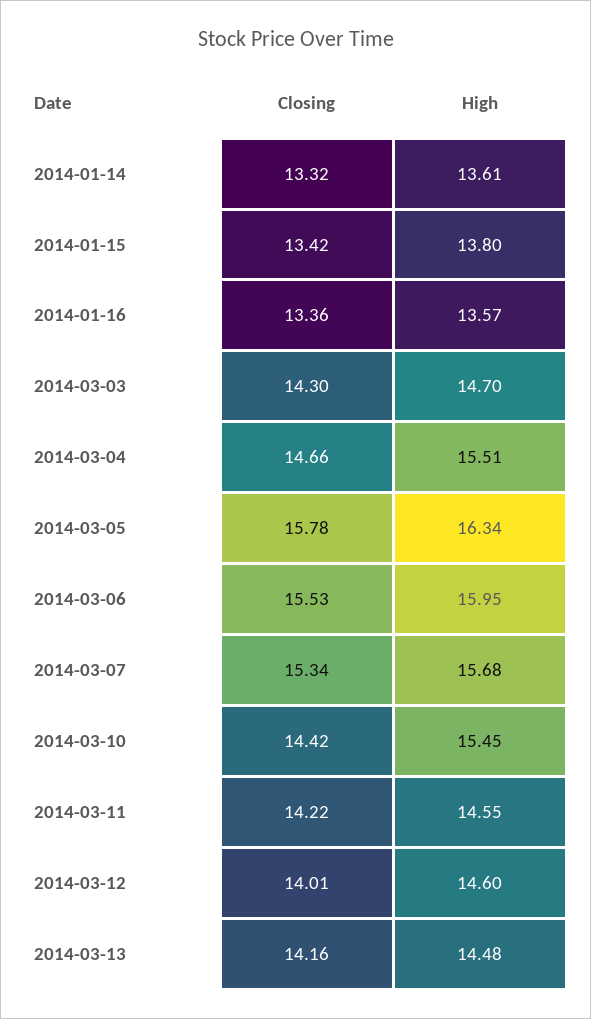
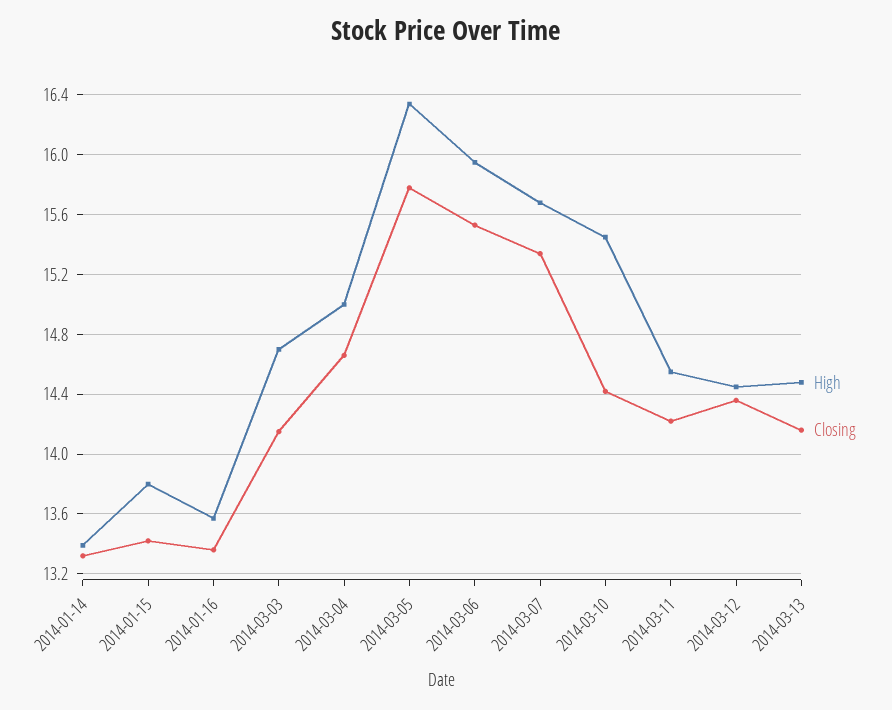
  {
    "Closing": {
      "2014-01-14": 13.32,
      "2014-01-15": 13.42,
      "2014-01-16": 13.36,
-     "2014-03-03": 14.3,
+     "2014-03-03": 14.15,
      "2014-03-04": 14.66,
      "2014-03-05": 15.78,
      "2014-03-06": 15.53,
      "2014-03-07": 15.34,
      "2014-03-10": 14.42,
      "2014-03-11": 14.22,
-     "2014-03-12": 14.01,
+     "2014-03-12": 14.35,
      "2014-03-13": 14.16
    },
    "High": {
-     "2014-01-14": 13.61,
+     "2014-01-14": 13.4,
      "2014-01-15": 13.8,
      "2014-01-16": 13.57,
      "2014-03-03": 14.7,
-     "2014-03-04": 15.51,
+     "2014-03-04": 15,
      "2014-03-05": 16.34,
      "2014-03-06": 15.95,
      "2014-03-07": 15.68,
      "2014-03-10": 15.45,
      "2014-03-11": 14.55,
-     "2014-03-12": 14.6,
+     "2014-03-12": 14.45,
      "2014-03-13": 14.48
    }
  }

